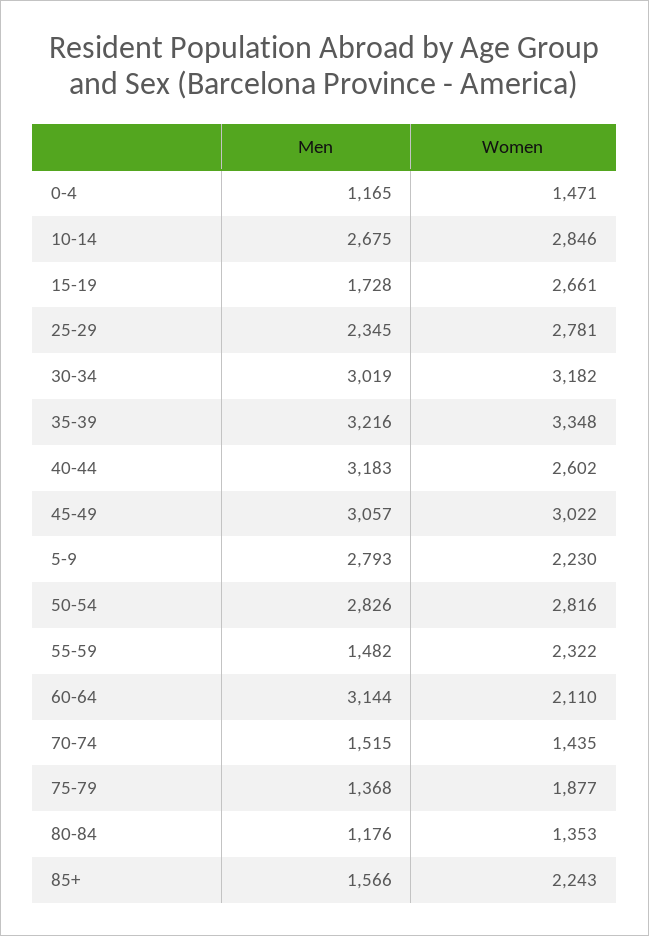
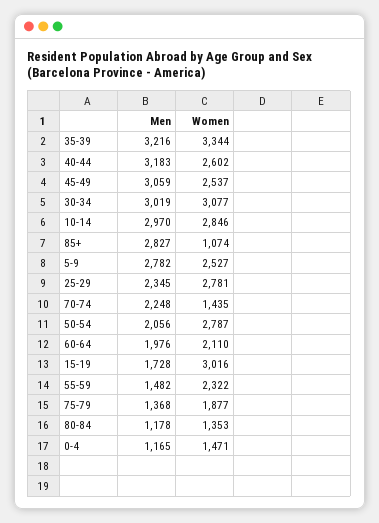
  {
    "Men": {
      "0-4": 1165,
-     "10-14": 2675,
+     "10-14": 2970,
      "15-19": 1728,
      "25-29": 2345,
      "30-34": 3019,
      "35-39": 3216,
      "40-44": 3183,
-     "45-49": 3057,
+     "45-49": 3059,
-     "5-9": 2793,
+     "5-9": 2782,
-     "50-54": 2826,
+     "50-54": 2056,
      "55-59": 1482,
-     "60-64": 3144,
+     "60-64": 1976,
-     "70-74": 1515,
+     "70-74": 2248,
      "75-79": 1368,
-     "80-84": 1176,
+     "80-84": 1178,
-     "85+": 1566
+     "85+": 2827
    },
    "Women": {
      "0-4": 1471,
      "10-14": 2846,
-     "15-19": 2661,
+     "15-19": 3016,
      "25-29": 2781,
-     "30-34": 3182,
+     "30-34": 3077,
-     "35-39": 3348,
+     "35-39": 3344,
      "40-44": 2602,
-     "45-49": 3022,
+     "45-49": 2537,
-     "5-9": 2230,
+     "5-9": 2527,
-     "50-54": 2816,
+     "50-54": 2787,
      "55-59": 2322,
      "60-64": 2110,
      "70-74": 1435,
      "75-79": 1877,
      "80-84": 1353,
-     "85+": 2243
+     "85+": 1074
    }
  }

